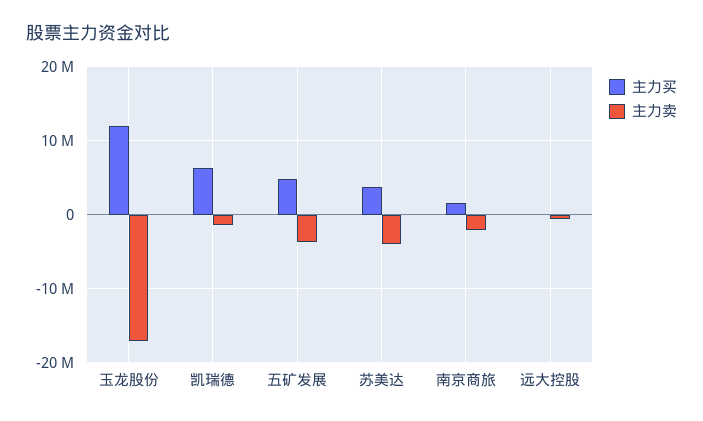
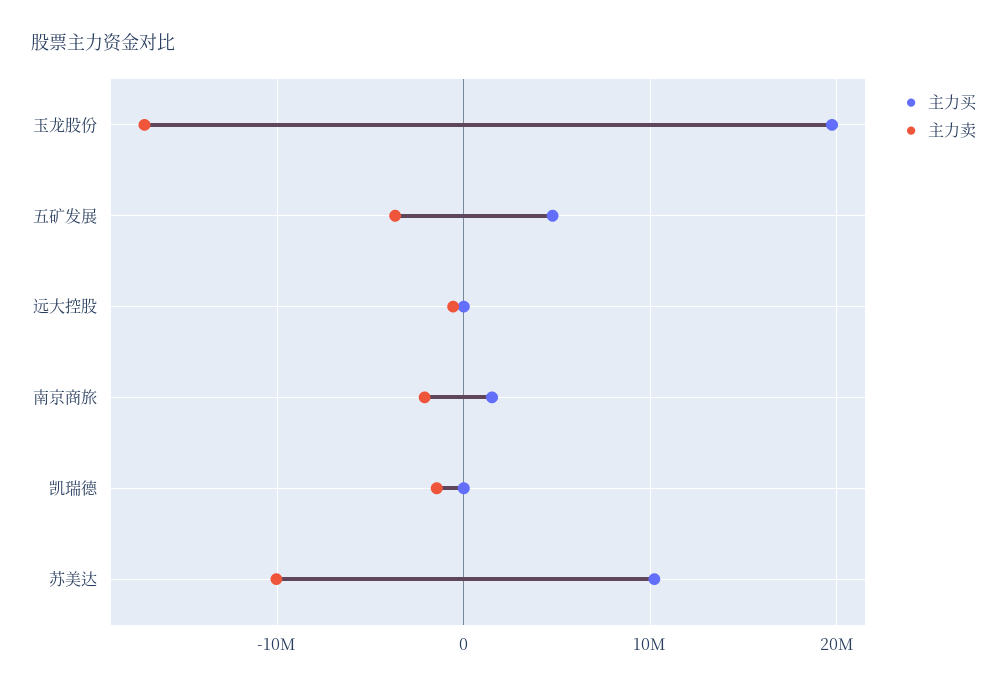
  {
    "主力买": {
-     "玉龙股份": 12000000,
+     "玉龙股份": 20000000,
-     "凯瑞德": 6000000,
+     "凯瑞德": 0,
      "五矿发展": 5000000,
-     "苏美达": 4000000,
+     "苏美达": 10000000,
      "南京商旅": 2000000,
      "远大控股": 0
    },
    "主力卖": {
      "玉龙股份": -17000000,
      "凯瑞德": -1000000,
      "五矿发展": -4000000,
-     "苏美达": -4000000,
+     "苏美达": -10000000,
      "南京商旅": -2000000,
      "远大控股": -1000000
    }
  }

